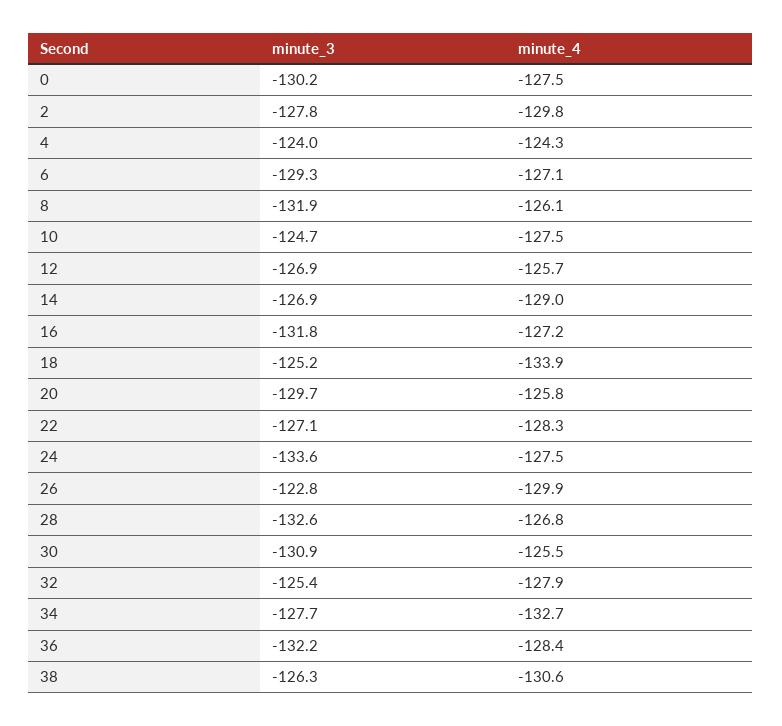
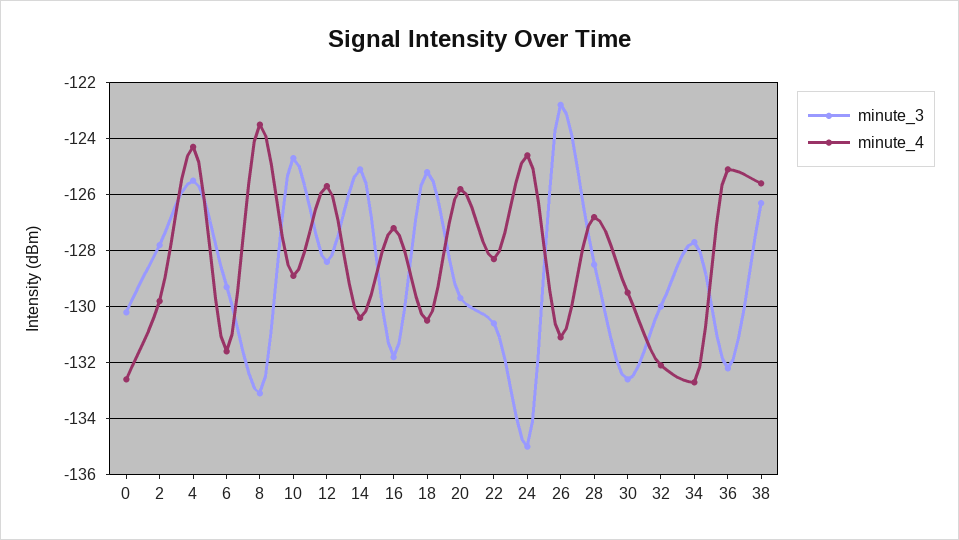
  {
    "minute_3": {
      "0": -130.2,
      "2": -127.8,
-     "4": -124,
+     "4": -125.5,
      "6": -129.3,
-     "8": -131.9,
+     "8": -133,
      "10": -124.7,
-     "12": -126.9,
+     "12": -128.5,
-     "14": -126.9,
+     "14": -125,
      "16": -131.8,
      "18": -125.2,
      "20": -129.7,
-     "22": -127.1,
+     "22": -130.5,
-     "24": -133.6,
+     "24": -135,
      "26": -122.8,
-     "28": -132.6,
+     "28": -128.5,
-     "30": -130.9,
+     "30": -132.5,
-     "32": -125.4,
+     "32": -130,
      "34": -127.7,
      "36": -132.2,
      "38": -126.3
    },
    "minute_4": {
-     "0": -127.5,
+     "0": -132.5,
      "2": -129.8,
      "4": -124.3,
-     "6": -127.1,
+     "6": -131.5,
-     "8": -126.1,
+     "8": -123.5,
-     "10": -127.5,
+     "10": -129,
      "12": -125.7,
-     "14": -129,
+     "14": -130.5,
      "16": -127.2,
-     "18": -133.9,
+     "18": -130.5,
      "20": -125.8,
      "22": -128.3,
-     "24": -127.5,
+     "24": -124.5,
-     "26": -129.9,
+     "26": -131,
      "28": -126.8,
-     "30": -125.5,
+     "30": -129.5,
-     "32": -127.9,
+     "32": -132,
      "34": -132.7,
-     "36": -128.4,
+     "36": -125,
-     "38": -130.6
+     "38": -125.5
    }
  }

